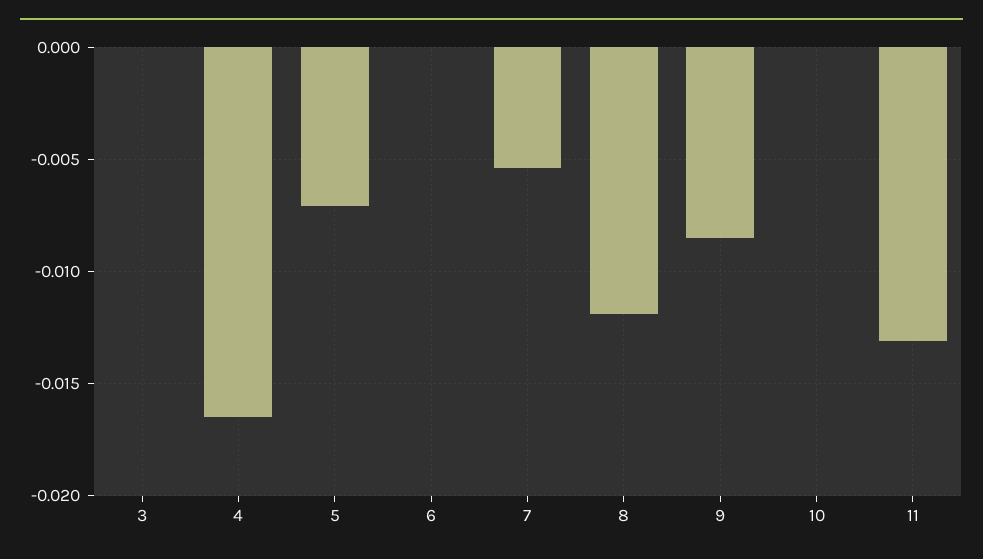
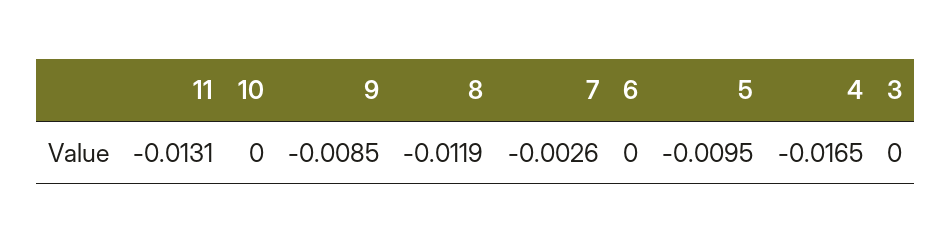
  {
    "3": 0,
    "4": -0.0165,
-   "5": -0.007,
+   "5": -0.0095,
    "6": 0,
-   "7": -0.0055,
+   "7": -0.0026,
    "8": -0.0119,
    "9": -0.0085,
    "10": 0,
    "11": -0.0131
  }

